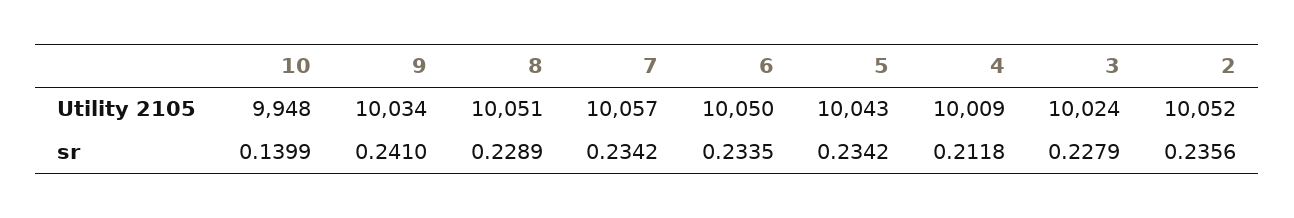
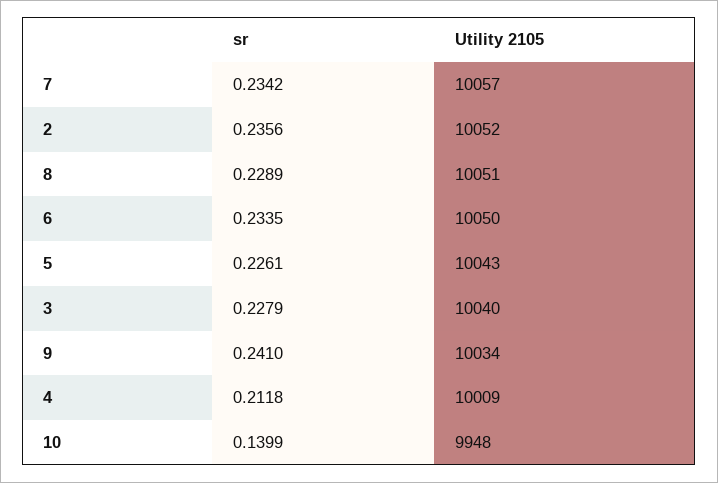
  {
    "10": {
      "Utility 2105": 9948,
      "sr": 0.1399
    },
    "9": {
      "Utility 2105": 10034,
      "sr": 0.241
    },
    "8": {
      "Utility 2105": 10051,
      "sr": 0.2289
    },
    "7": {
      "Utility 2105": 10057,
      "sr": 0.2342
    },
    "6": {
      "Utility 2105": 10050,
      "sr": 0.2335
    },
    "5": {
      "Utility 2105": 10043,
-     "sr": 0.2342
+     "sr": 0.2261
    },
    "4": {
      "Utility 2105": 10009,
      "sr": 0.2118
    },
    "3": {
-     "Utility 2105": 10024,
+     "Utility 2105": 10040,
      "sr": 0.2279
    },
    "2": {
      "Utility 2105": 10052,
      "sr": 0.2356
    }
  }

